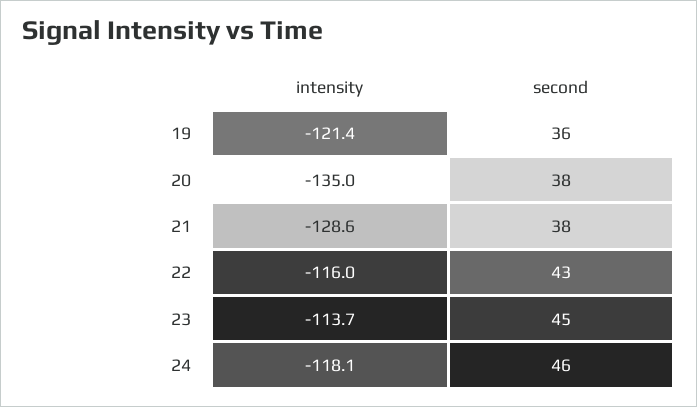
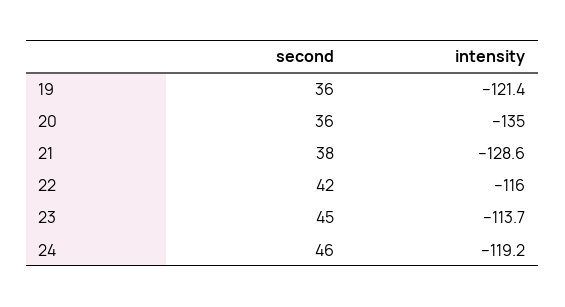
  {
    "intensity": {
      "19": -121.4,
      "20": -135,
      "21": -128.6,
      "22": -116,
      "23": -113.7,
-     "24": -118.1
+     "24": -119.2
    },
    "second": {
      "19": 36,
-     "20": 38,
+     "20": 36,
      "21": 38,
-     "22": 43,
+     "22": 42,
      "23": 45,
      "24": 46
    }
  }

